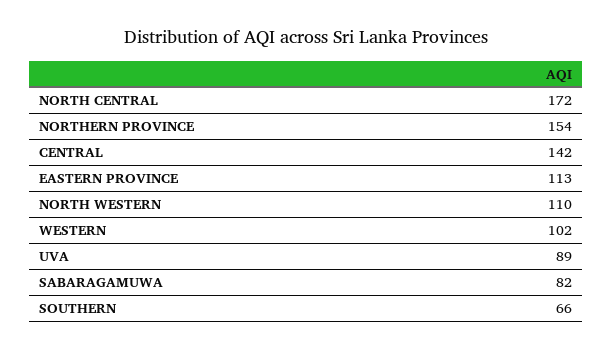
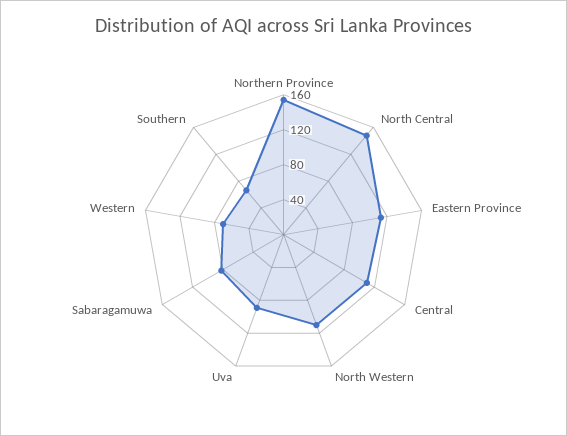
  {
-   "NORTH CENTRAL": 172,
+   "NORTH CENTRAL": 150,
    "NORTHERN PROVINCE": 154,
-   "CENTRAL": 142,
+   "CENTRAL": 110,
    "EASTERN PROVINCE": 113,
    "NORTH WESTERN": 110,
-   "WESTERN": 102,
+   "WESTERN": 70,
    "UVA": 89,
    "SABARAGAMUWA": 82,
    "SOUTHERN": 66
  }

